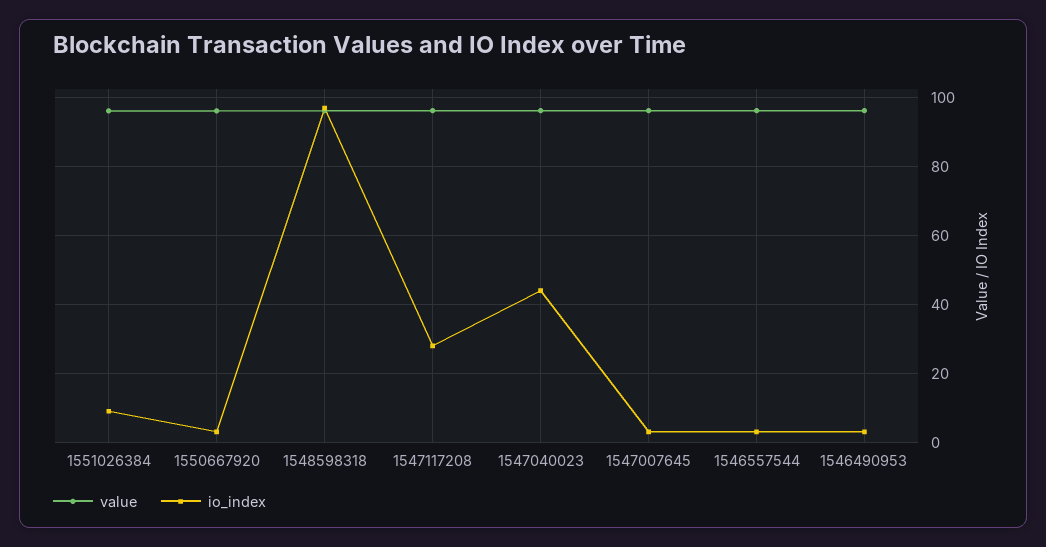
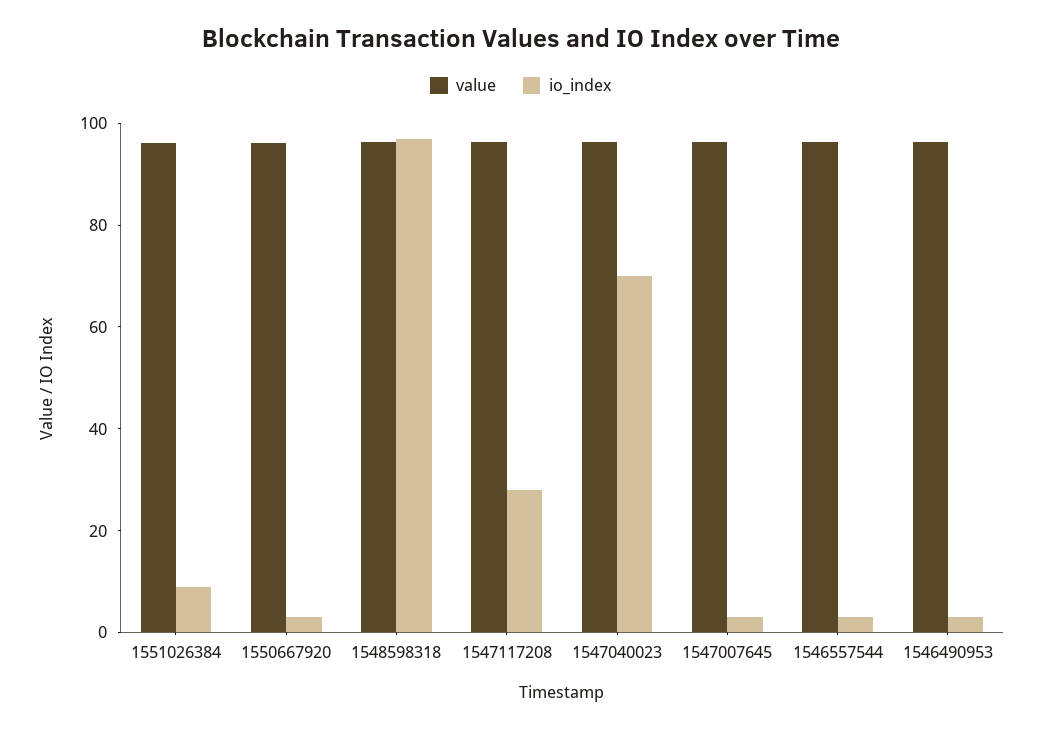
  {
    "value": {
      "1551026384": 96,
      "1550667920": 96,
      "1548598318": 96,
      "1547117208": 96,
      "1547040023": 96,
      "1547007645": 96,
      "1546557544": 96,
      "1546490953": 96
    },
    "io_index": {
      "1551026384": 10,
      "1550667920": 4,
      "1548598318": 98,
      "1547117208": 28,
-     "1547040023": 44,
+     "1547040023": 70,
      "1547007645": 4,
      "1546557544": 4,
      "1546490953": 4
    }
  }

